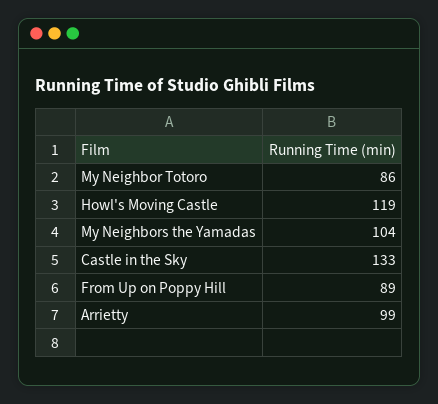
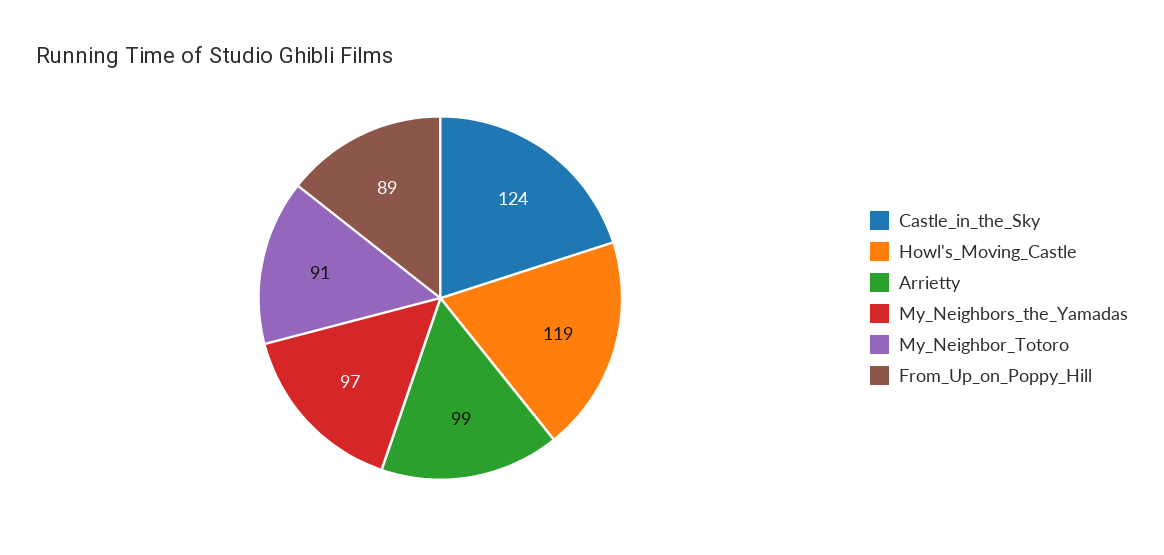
  {
-   "My Neighbor Totoro": 86,
+   "My Neighbor Totoro": 91,
    "Howl's Moving Castle": 119,
-   "My Neighbors the Yamadas": 104,
+   "My Neighbors the Yamadas": 97,
-   "Castle in the Sky": 133,
+   "Castle in the Sky": 124,
    "From Up on Poppy Hill": 89,
    "Arrietty": 99
  }

